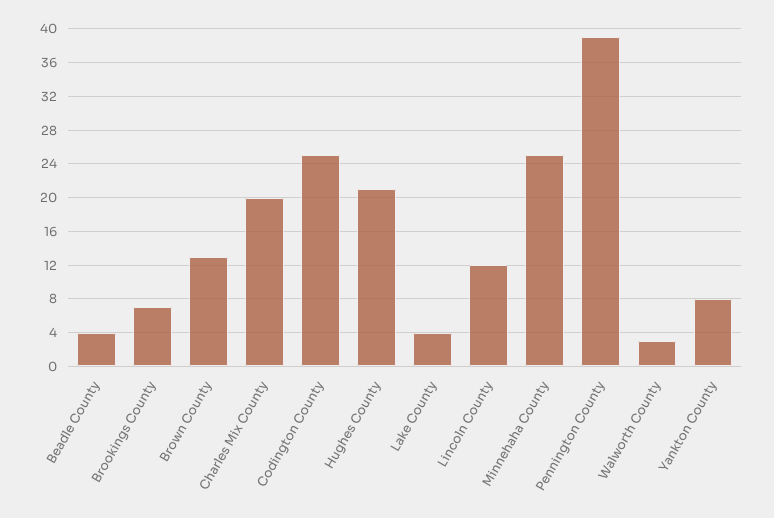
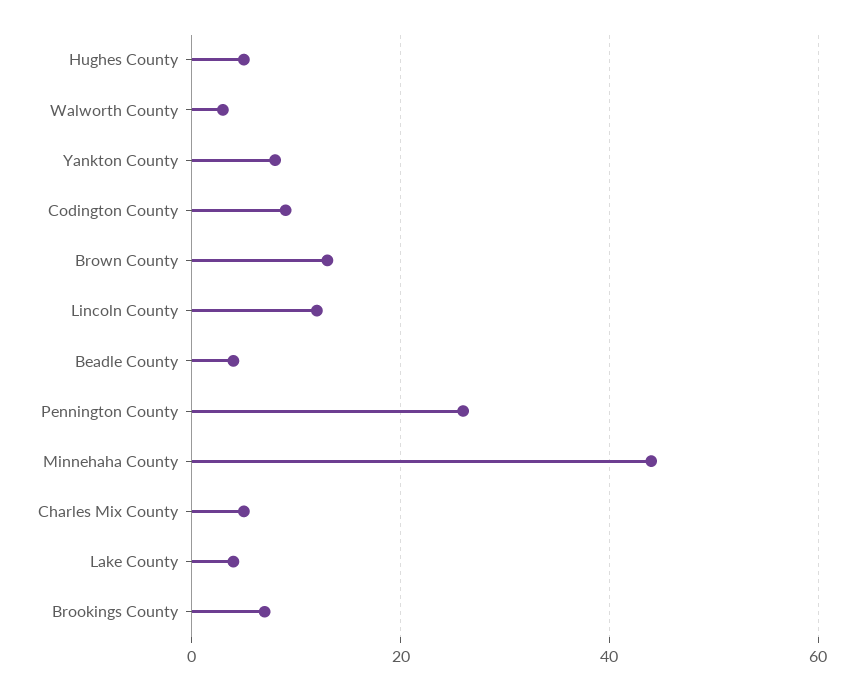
  {
    "Beadle County": 4,
    "Brookings County": 7,
    "Brown County": 13,
-   "Charles Mix County": 20,
+   "Charles Mix County": 5,
-   "Codington County": 25,
+   "Codington County": 10,
-   "Hughes County": 21,
+   "Hughes County": 5,
    "Lake County": 4,
    "Lincoln County": 12,
-   "Minnehaha County": 25,
+   "Minnehaha County": 45,
-   "Pennington County": 39,
+   "Pennington County": 25,
    "Walworth County": 3,
    "Yankton County": 8
  }

